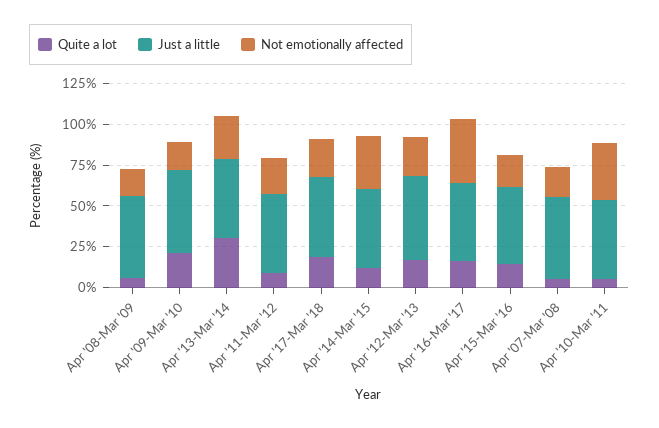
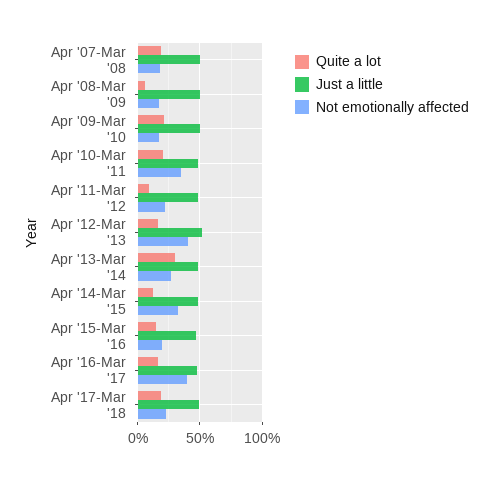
  {
    "Quite a lot": {
      "Apr '08-Mar '09": 5,
      "Apr '09-Mar '10": 20,
      "Apr '13-Mar '14": 30,
      "Apr '11-Mar '12": 10,
      "Apr '17-Mar '18": 20,
      "Apr '14-Mar '15": 10,
      "Apr '12-Mar '13": 15,
      "Apr '16-Mar '17": 15,
      "Apr '15-Mar '16": 15,
-     "Apr '07-Mar '08": 5,
+     "Apr '07-Mar '08": 20,
-     "Apr '10-Mar '11": 5
+     "Apr '10-Mar '11": 20
    },
    "Just a little": {
      "Apr '08-Mar '09": 50,
      "Apr '09-Mar '10": 50,
      "Apr '13-Mar '14": 50,
      "Apr '11-Mar '12": 50,
      "Apr '17-Mar '18": 50,
      "Apr '14-Mar '15": 50,
      "Apr '12-Mar '13": 50,
      "Apr '16-Mar '17": 45,
      "Apr '15-Mar '16": 45,
      "Apr '07-Mar '08": 50,
      "Apr '10-Mar '11": 50
    },
    "Not emotionally affected": {
      "Apr '08-Mar '09": 15,
      "Apr '09-Mar '10": 15,
      "Apr '13-Mar '14": 25,
      "Apr '11-Mar '12": 20,
      "Apr '17-Mar '18": 25,
      "Apr '14-Mar '15": 30,
-     "Apr '12-Mar '13": 25,
+     "Apr '12-Mar '13": 40,
      "Apr '16-Mar '17": 40,
      "Apr '15-Mar '16": 20,
      "Apr '07-Mar '08": 20,
      "Apr '10-Mar '11": 35
    }
  }

